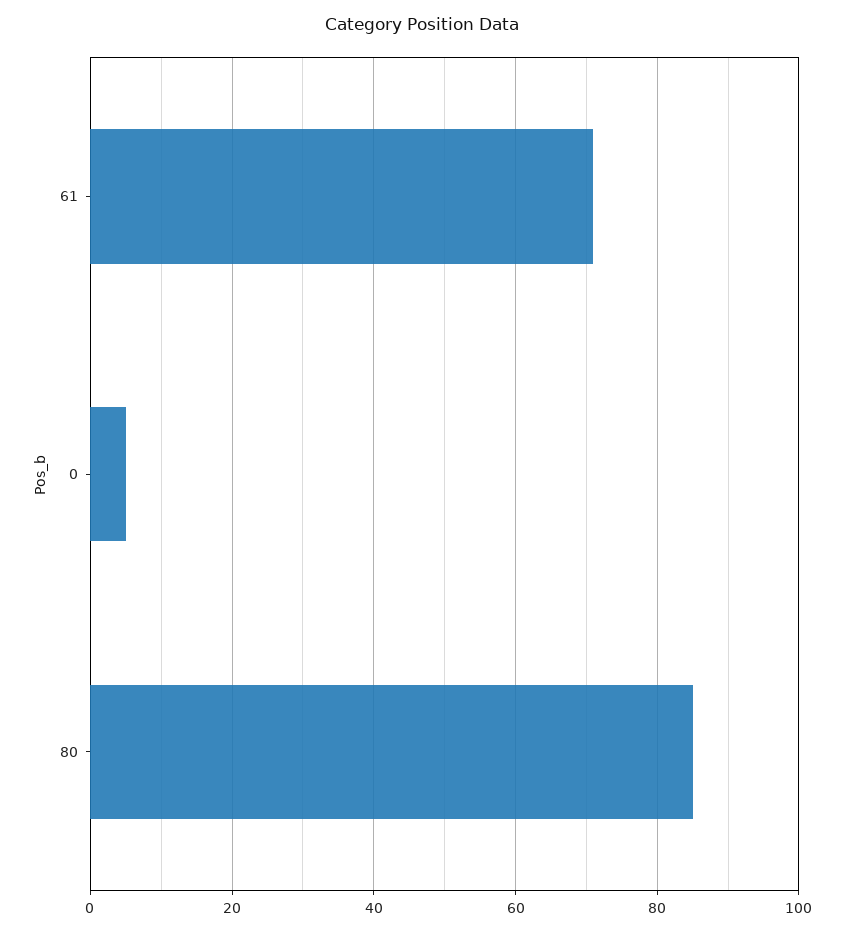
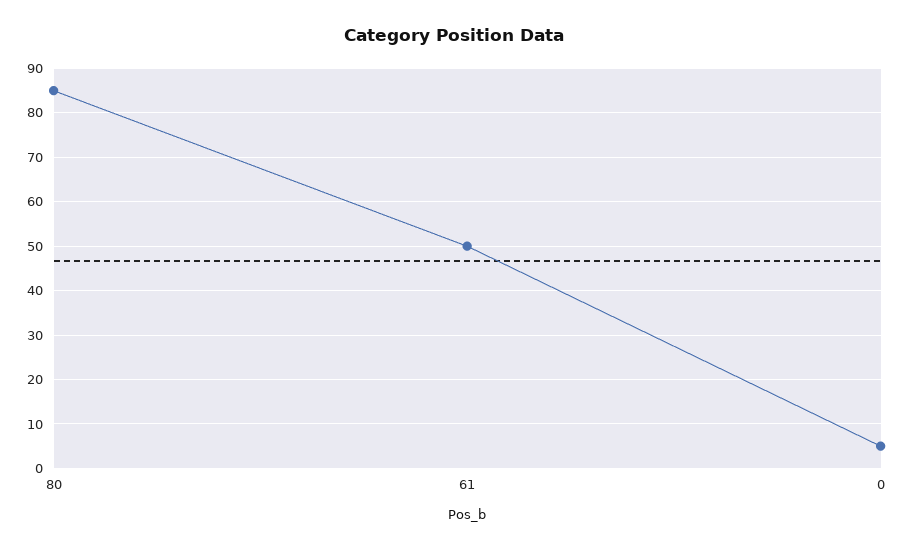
  {
-   "61": 70,
+   "61": 50,
    "0": 5,
    "80": 85
  }

